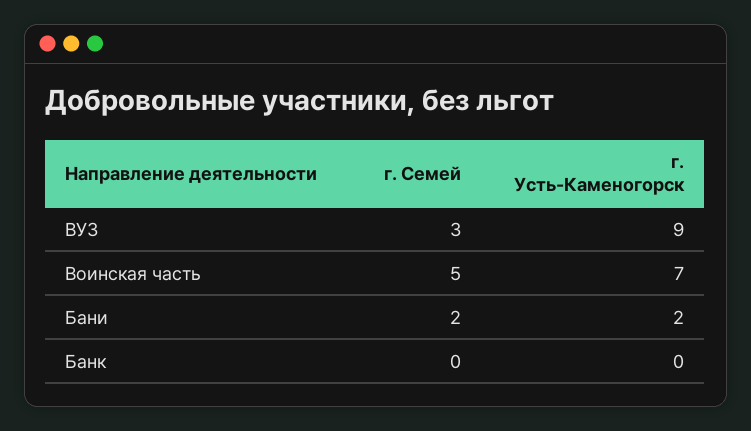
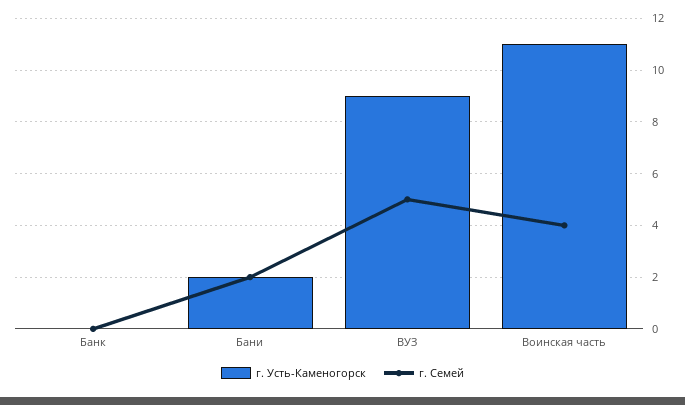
  {
    "г. Семей": {
-     "ВУЗ": 3,
+     "ВУЗ": 5,
-     "Воинская часть": 5,
+     "Воинская часть": 4,
      "Бани": 2,
      "Банк": 0
    },
    "г. Усть-Каменогорск": {
      "ВУЗ": 9,
-     "Воинская часть": 7,
+     "Воинская часть": 11,
      "Бани": 2,
      "Банк": 0
    }
  }

